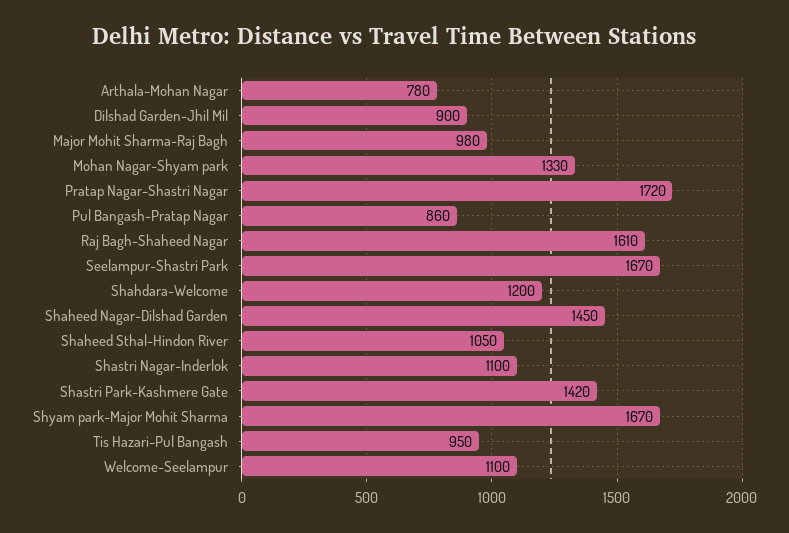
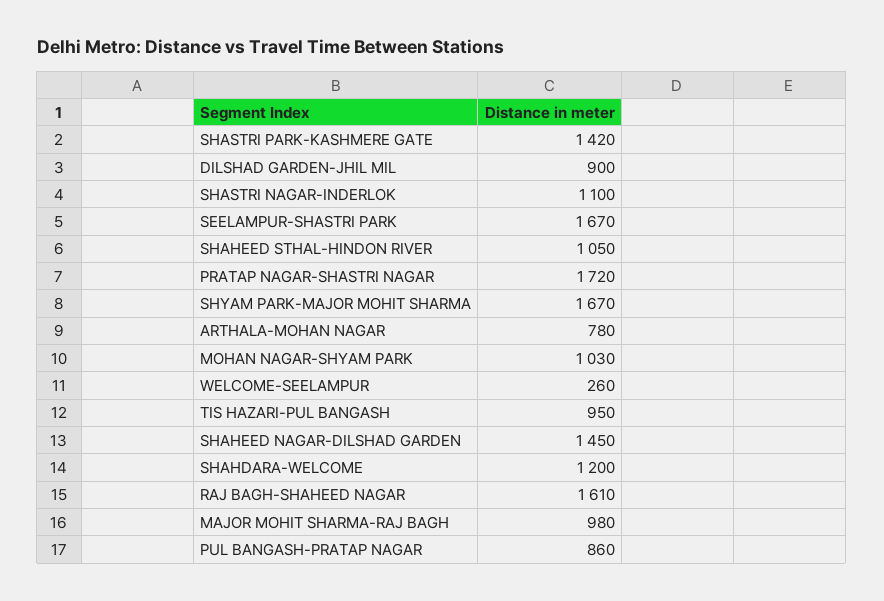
  {
    "Arthala-Mohan Nagar": 780,
    "Dilshad Garden-Jhil Mil": 900,
    "Major Mohit Sharma-Raj Bagh": 980,
-   "Mohan Nagar-Shyam park": 1330,
+   "Mohan Nagar-Shyam park": 1030,
    "Pratap Nagar-Shastri Nagar": 1720,
    "Pul Bangash-Pratap Nagar": 860,
    "Raj Bagh-Shaheed Nagar": 1610,
    "Seelampur-Shastri Park": 1670,
    "Shahdara-Welcome": 1200,
    "Shaheed Nagar-Dilshad Garden": 1450,
    "Shaheed Sthal-Hindon River": 1050,
    "Shastri Nagar-Inderlok": 1100,
    "Shastri Park-Kashmere Gate": 1420,
    "Shyam park-Major Mohit Sharma": 1670,
    "Tis Hazari-Pul Bangash": 950,
-   "Welcome-Seelampur": 1100
+   "Welcome-Seelampur": 260
  }

